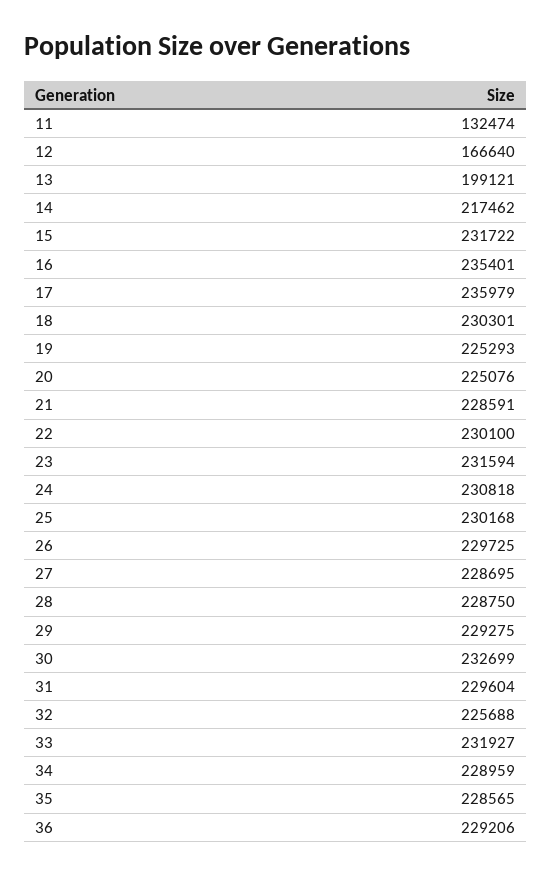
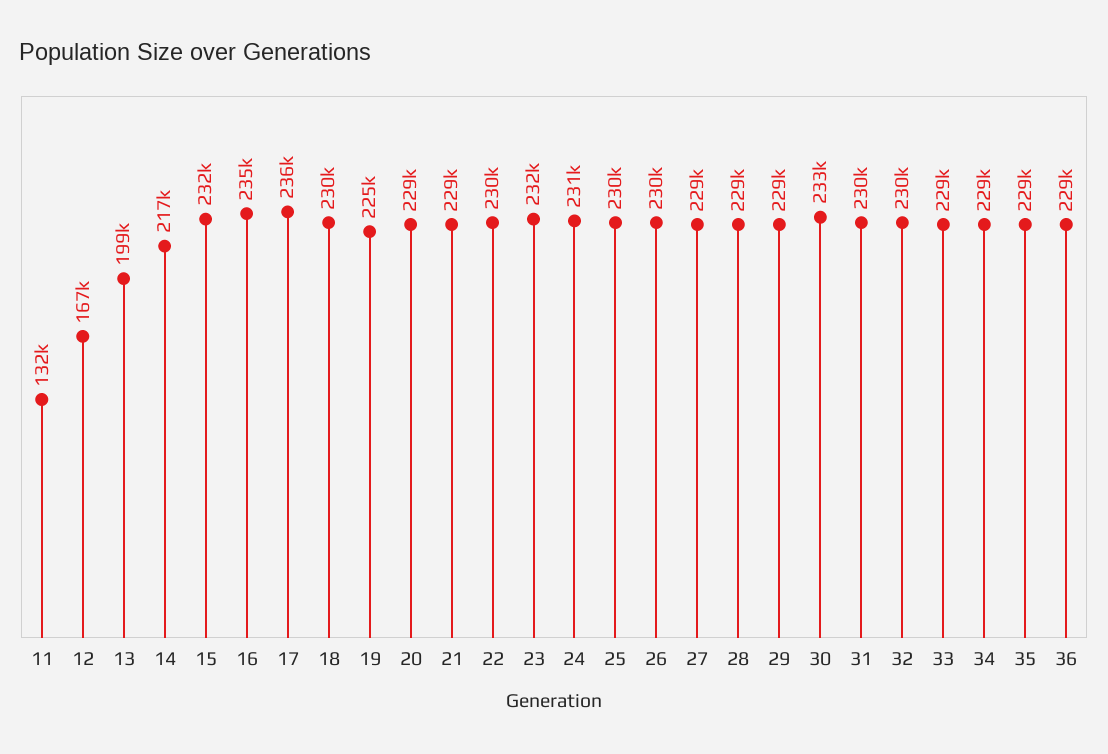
  {
    "11": 132474,
    "12": 166640,
    "13": 199121,
    "14": 217462,
    "15": 231722,
    "16": 235401,
    "17": 235979,
    "18": 230301,
    "19": 225293,
-   "20": 225076,
+   "20": 229000,
    "21": 228591,
    "22": 230100,
    "23": 231594,
    "24": 230818,
    "25": 230168,
    "26": 229725,
    "27": 228695,
    "28": 228750,
    "29": 229275,
    "30": 232699,
    "31": 229604,
-   "32": 225688,
+   "32": 230000,
-   "33": 231927,
+   "33": 229000,
    "34": 228959,
    "35": 228565,
    "36": 229206
  }

